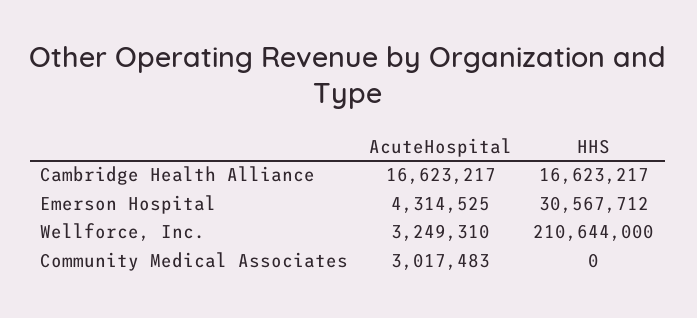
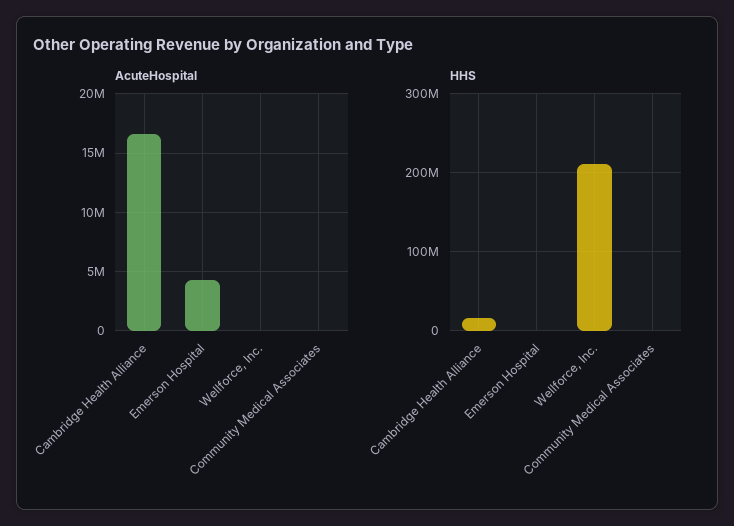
  {
    "AcuteHospital": {
      "Cambridge Health Alliance": 16623217,
      "Emerson Hospital": 4314525,
-     "Wellforce, Inc.": 3249310,
+     "Wellforce, Inc.": 0,
-     "Community Medical Associates": 3017483
+     "Community Medical Associates": 0
    },
    "HHS": {
      "Cambridge Health Alliance": 16623217,
-     "Emerson Hospital": 30567712,
+     "Emerson Hospital": 0,
      "Wellforce, Inc.": 210644000,
      "Community Medical Associates": 0
    }
  }

